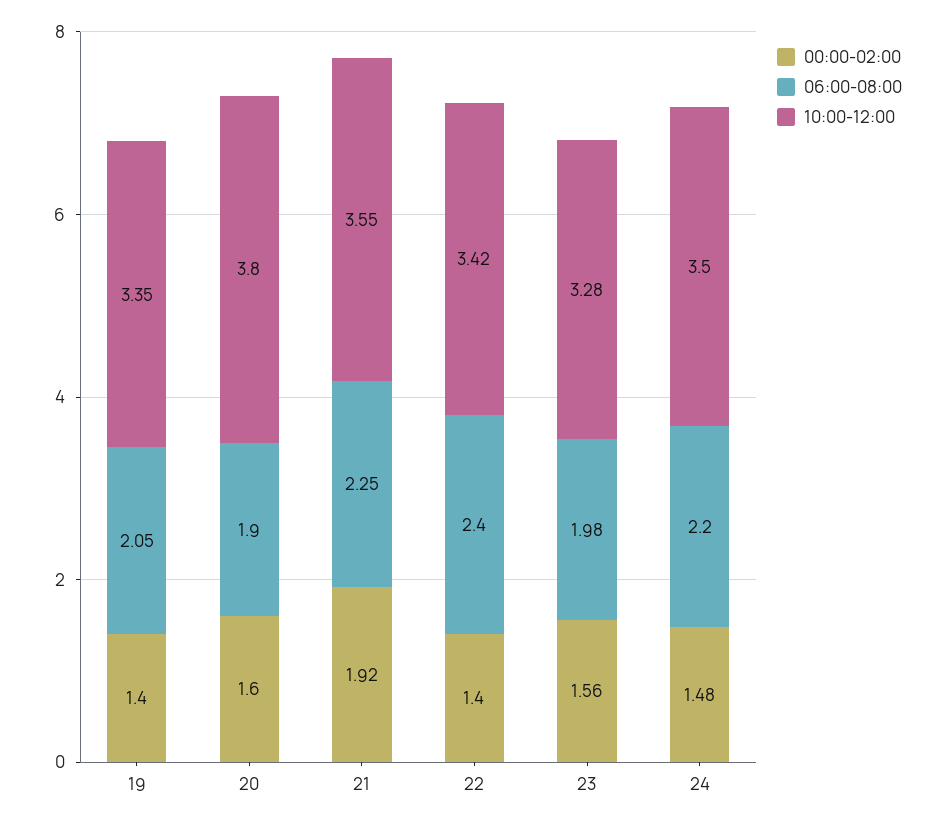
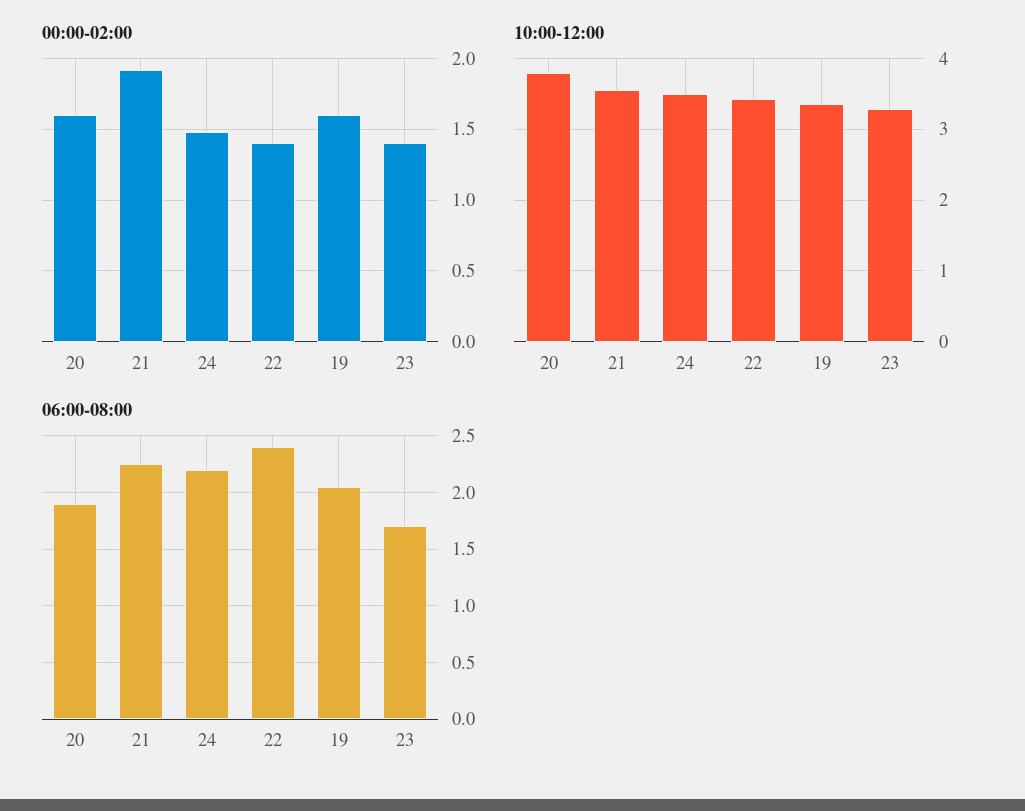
  {
    "00:00-02:00": {
-     "19": 1.4,
+     "19": 1.6,
      "20": 1.6,
      "21": 1.92,
      "22": 1.4,
-     "23": 1.56,
+     "23": 1.4,
      "24": 1.48
    },
    "06:00-08:00": {
      "19": 2.05,
      "20": 1.9,
      "21": 2.25,
      "22": 2.4,
-     "23": 1.98,
+     "23": 1.7,
      "24": 2.2
    },
    "10:00-12:00": {
      "19": 3.35,
      "20": 3.8,
      "21": 3.55,
      "22": 3.42,
      "23": 3.28,
      "24": 3.5
    }
  }

